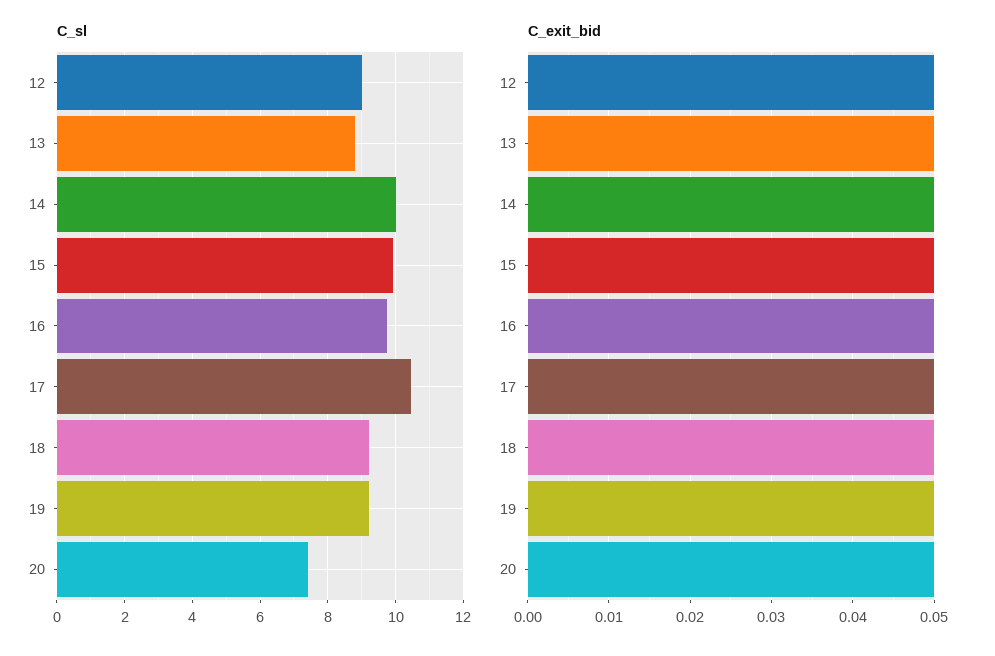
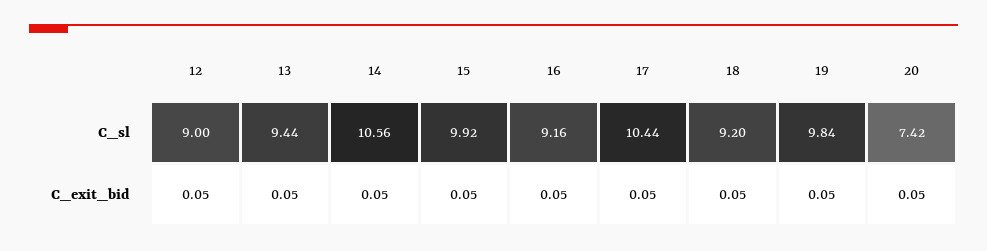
  {
    "C_sl": {
      "12": 9,
-     "13": 8.8,
+     "13": 9.44,
-     "14": 10,
+     "14": 10.56,
      "15": 9.92,
-     "16": 9.8,
+     "16": 9.16,
      "17": 10.44,
      "18": 9.2,
-     "19": 9.2,
+     "19": 9.84,
      "20": 7.42
    },
    "C_exit_bid": {
      "12": 0.05,
      "13": 0.05,
      "14": 0.05,
      "15": 0.05,
      "16": 0.05,
      "17": 0.05,
      "18": 0.05,
      "19": 0.05,
      "20": 0.05
    }
  }

